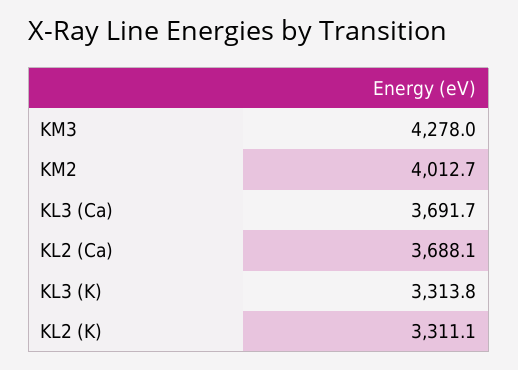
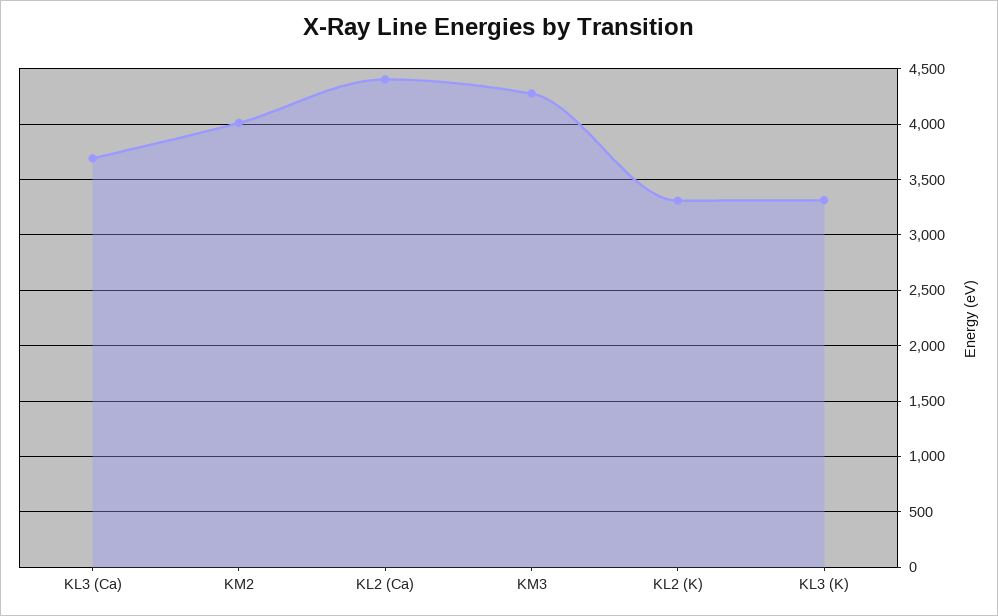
  {
    "KM3": 4278,
    "KM2": 4012.7,
    "KL3 (Ca)": 3691.7,
-   "KL2 (Ca)": 3688.1,
+   "KL2 (Ca)": 4400,
    "KL3 (K)": 3313.8,
    "KL2 (K)": 3311.1
  }

